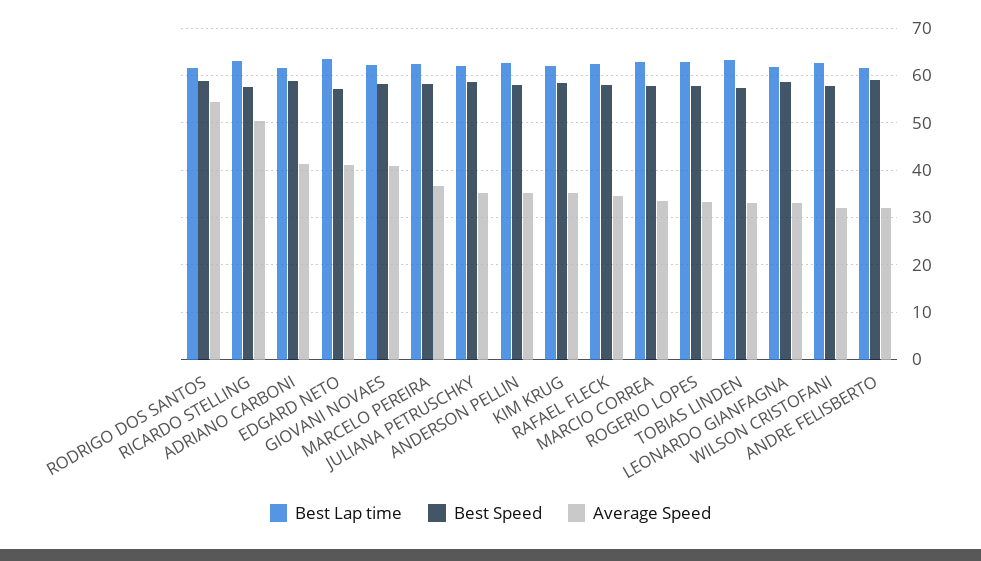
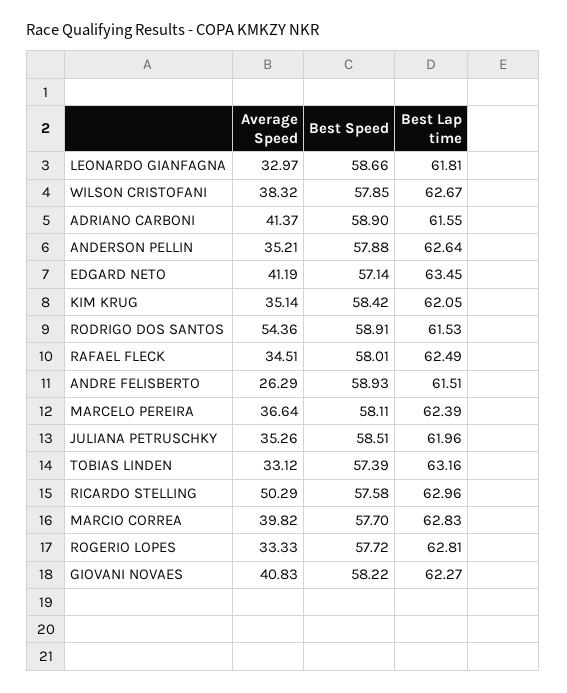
  {
    "Best Lap time": {
      "RODRIGO DOS SANTOS": 61.53,
      "RICARDO STELLING": 62.96,
      "ADRIANO CARBONI": 61.55,
      "EDGARD NETO": 63.45,
      "GIOVANI NOVAES": 62.27,
      "MARCELO PEREIRA": 62.39,
      "JULIANA PETRUSCHKY": 61.96,
      "ANDERSON PELLIN": 62.64,
      "KIM KRUG": 62.05,
      "RAFAEL FLECK": 62.49,
      "MARCIO CORREA": 62.83,
      "ROGERIO LOPES": 62.81,
      "TOBIAS LINDEN": 63.16,
      "LEONARDO GIANFAGNA": 61.81,
      "WILSON CRISTOFANI": 62.67,
      "ANDRE FELISBERTO": 61.51
    },
    "Best Speed": {
      "RODRIGO DOS SANTOS": 58.91,
      "RICARDO STELLING": 57.58,
      "ADRIANO CARBONI": 58.9,
      "EDGARD NETO": 57.14,
      "GIOVANI NOVAES": 58.22,
      "MARCELO PEREIRA": 58.11,
      "JULIANA PETRUSCHKY": 58.51,
      "ANDERSON PELLIN": 57.88,
      "KIM KRUG": 58.42,
      "RAFAEL FLECK": 58.01,
      "MARCIO CORREA": 57.7,
      "ROGERIO LOPES": 57.72,
      "TOBIAS LINDEN": 57.39,
      "LEONARDO GIANFAGNA": 58.66,
      "WILSON CRISTOFANI": 57.85,
      "ANDRE FELISBERTO": 58.93
    },
    "Average Speed": {
      "RODRIGO DOS SANTOS": 54.36,
      "RICARDO STELLING": 50.29,
      "ADRIANO CARBONI": 41.37,
      "EDGARD NETO": 41.19,
      "GIOVANI NOVAES": 40.83,
      "MARCELO PEREIRA": 36.64,
      "JULIANA PETRUSCHKY": 35.26,
      "ANDERSON PELLIN": 35.21,
      "KIM KRUG": 35.14,
      "RAFAEL FLECK": 34.51,
-     "MARCIO CORREA": 34,
+     "MARCIO CORREA": 39.82,
      "ROGERIO LOPES": 33.33,
      "TOBIAS LINDEN": 33.12,
      "LEONARDO GIANFAGNA": 32.97,
-     "WILSON CRISTOFANI": 32,
+     "WILSON CRISTOFANI": 38.32,
-     "ANDRE FELISBERTO": 32
+     "ANDRE FELISBERTO": 26.29
    }
  }

